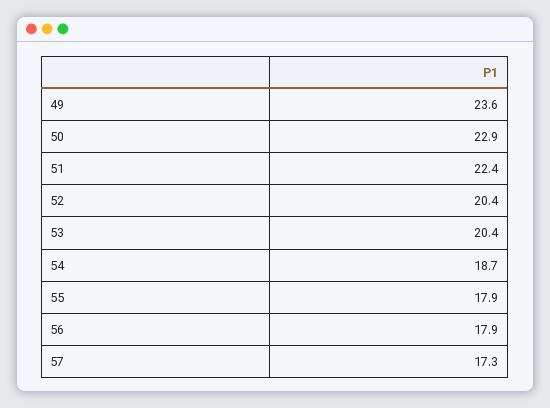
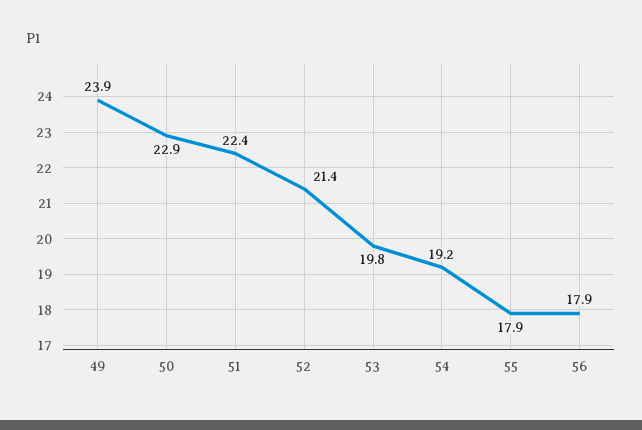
  {
-   "49": 23.6,
+   "49": 23.9,
    "50": 22.9,
    "51": 22.4,
-   "52": 20.4,
+   "52": 21.4,
-   "53": 20.4,
+   "53": 19.8,
-   "54": 18.7,
+   "54": 19.2,
    "55": 17.9,
-   "56": 17.9,
+   "56": 17.9
-   "57": 17.3
  }

